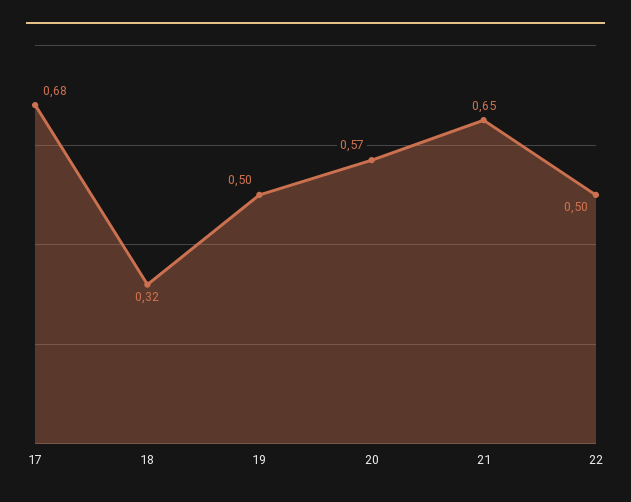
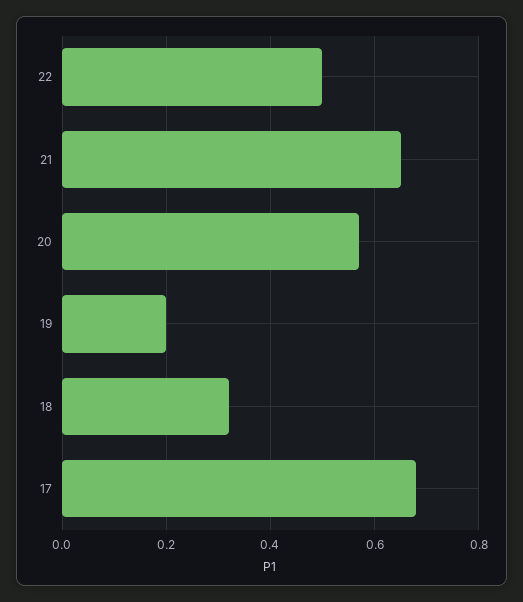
  {
    "17": 0.68,
    "18": 0.32,
-   "19": 0.5,
+   "19": 0.2,
    "20": 0.57,
    "21": 0.65,
    "22": 0.5
  }

